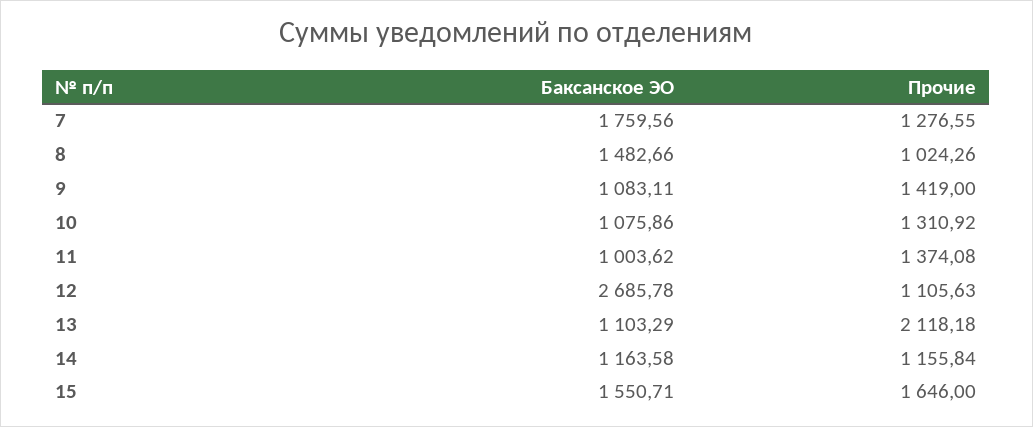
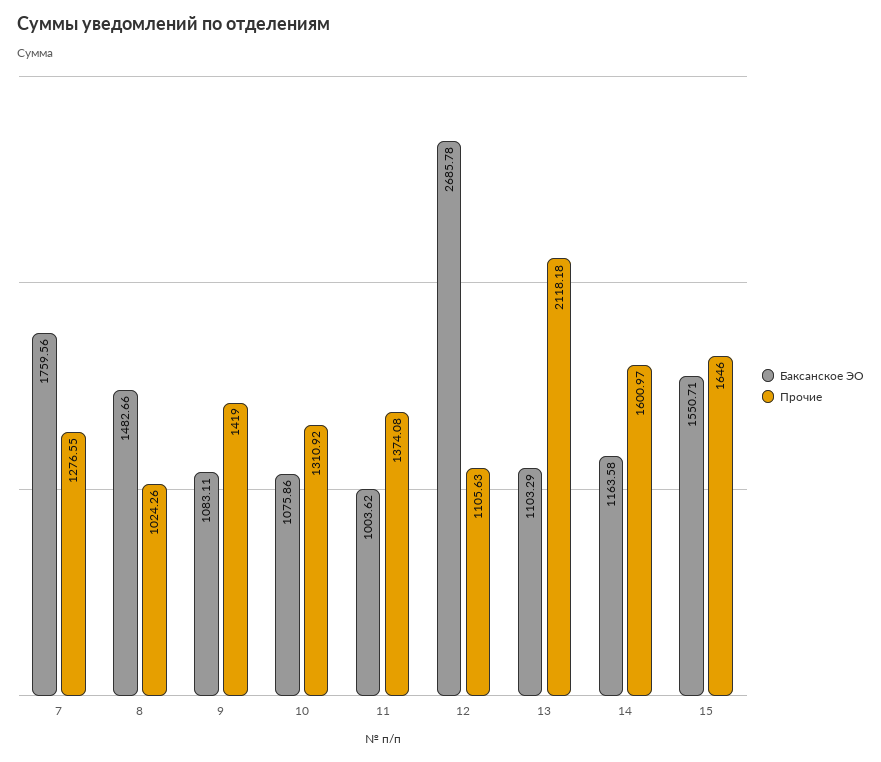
  {
    "Баксанское ЭО": {
      "7": 1759.56,
      "8": 1482.66,
      "9": 1083.11,
      "10": 1075.86,
      "11": 1003.62,
      "12": 2685.78,
      "13": 1103.29,
      "14": 1163.58,
      "15": 1550.71
    },
    "Прочие": {
      "7": 1276.55,
      "8": 1024.26,
      "9": 1419,
      "10": 1310.92,
      "11": 1374.08,
      "12": 1105.63,
      "13": 2118.18,
-     "14": 1155.84,
+     "14": 1600.97,
      "15": 1646
    }
  }

